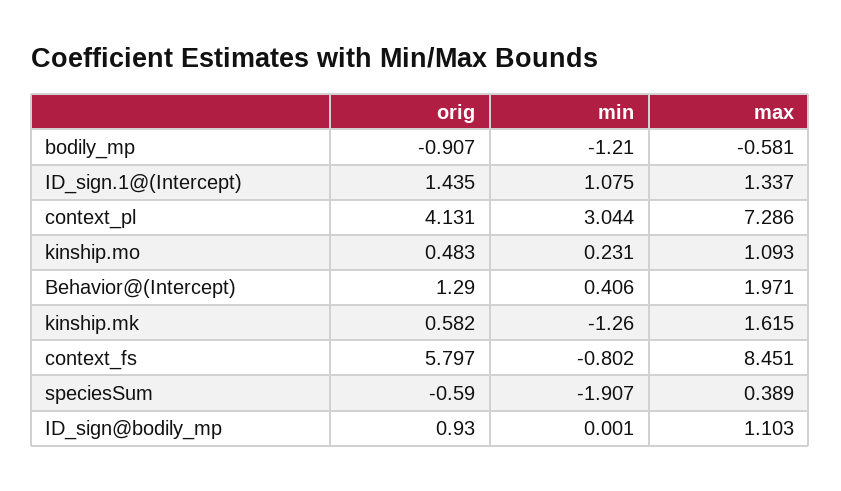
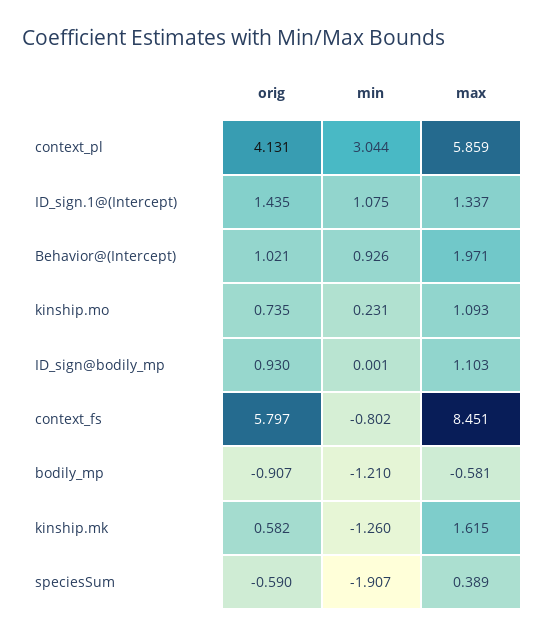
  {
    "orig": {
      "bodily_mp": -0.907,
      "ID_sign.1@(Intercept)": 1.435,
      "context_pl": 4.131,
-     "kinship.mo": 0.483,
+     "kinship.mo": 0.735,
-     "Behavior@(Intercept)": 1.29,
+     "Behavior@(Intercept)": 1.021,
      "kinship.mk": 0.582,
      "context_fs": 5.797,
      "speciesSum": -0.59,
      "ID_sign@bodily_mp": 0.93
    },
    "min": {
      "bodily_mp": -1.21,
      "ID_sign.1@(Intercept)": 1.075,
      "context_pl": 3.044,
      "kinship.mo": 0.231,
-     "Behavior@(Intercept)": 0.406,
+     "Behavior@(Intercept)": 0.926,
      "kinship.mk": -1.26,
      "context_fs": -0.802,
      "speciesSum": -1.907,
      "ID_sign@bodily_mp": 0.001
    },
    "max": {
      "bodily_mp": -0.581,
      "ID_sign.1@(Intercept)": 1.337,
-     "context_pl": 7.286,
+     "context_pl": 5.859,
      "kinship.mo": 1.093,
      "Behavior@(Intercept)": 1.971,
      "kinship.mk": 1.615,
      "context_fs": 8.451,
      "speciesSum": 0.389,
      "ID_sign@bodily_mp": 1.103
    }
  }

